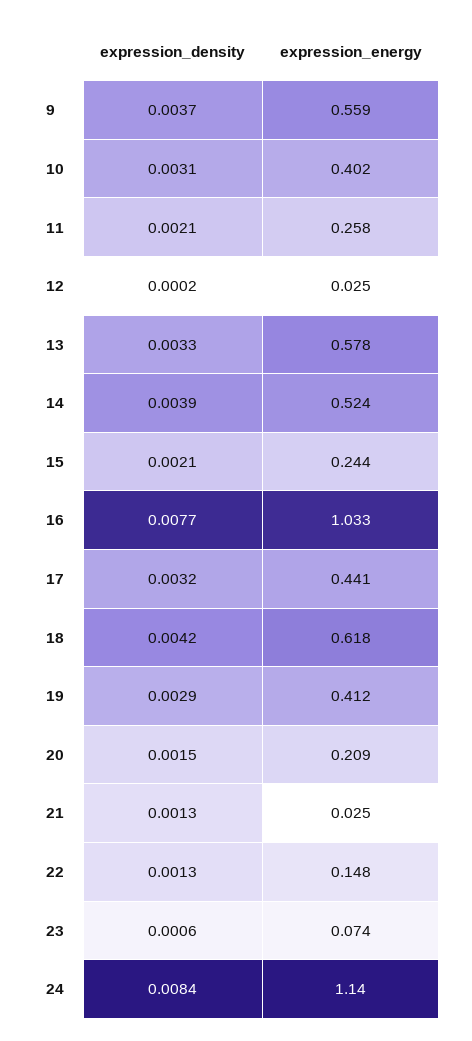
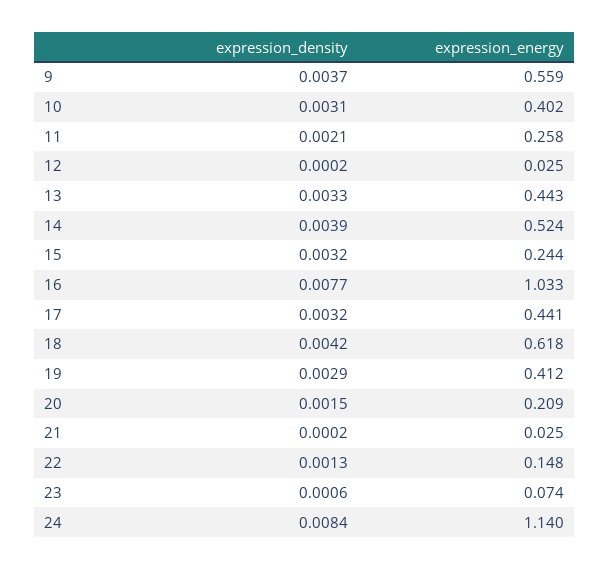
  {
    "expression_density": {
      "9": 0.0037,
      "10": 0.0031,
      "11": 0.0021,
      "12": 0.0002,
      "13": 0.0033,
      "14": 0.0039,
-     "15": 0.0021,
+     "15": 0.0032,
      "16": 0.0077,
      "17": 0.0032,
      "18": 0.0042,
      "19": 0.0029,
      "20": 0.0015,
-     "21": 0.0013,
+     "21": 0.0002,
      "22": 0.0013,
      "23": 0.0006,
      "24": 0.0084
    },
    "expression_energy": {
      "9": 0.559,
      "10": 0.402,
      "11": 0.258,
      "12": 0.025,
-     "13": 0.578,
+     "13": 0.443,
      "14": 0.524,
      "15": 0.244,
      "16": 1.033,
      "17": 0.441,
      "18": 0.618,
      "19": 0.412,
      "20": 0.209,
      "21": 0.025,
      "22": 0.148,
      "23": 0.074,
      "24": 1.14
    }
  }

